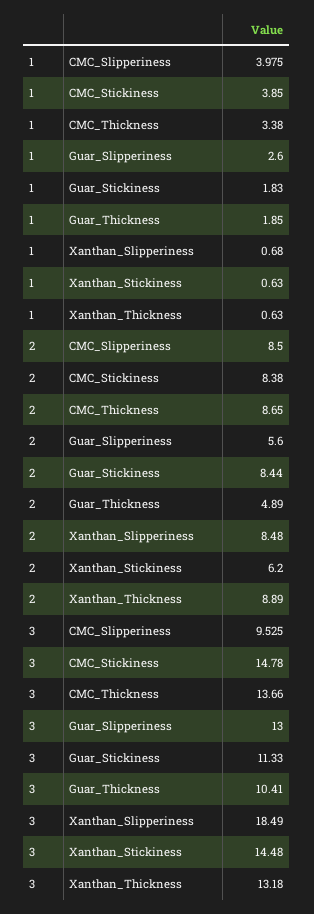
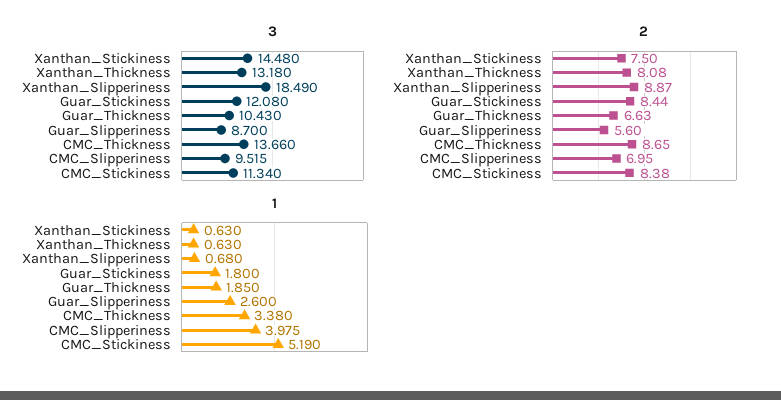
  {
    "1": {
      "CMC_Slipperiness": 3.975,
-     "CMC_Stickiness": 3.85,
+     "CMC_Stickiness": 5.19,
      "CMC_Thickness": 3.38,
      "Guar_Slipperiness": 2.6,
-     "Guar_Stickiness": 1.83,
+     "Guar_Stickiness": 1.8,
      "Guar_Thickness": 1.85,
      "Xanthan_Slipperiness": 0.68,
      "Xanthan_Stickiness": 0.63,
      "Xanthan_Thickness": 0.63
    },
    "2": {
-     "CMC_Slipperiness": 8.5,
+     "CMC_Slipperiness": 6.95,
      "CMC_Stickiness": 8.38,
      "CMC_Thickness": 8.65,
      "Guar_Slipperiness": 5.6,
      "Guar_Stickiness": 8.44,
-     "Guar_Thickness": 4.89,
+     "Guar_Thickness": 6.63,
-     "Xanthan_Slipperiness": 8.48,
+     "Xanthan_Slipperiness": 8.87,
-     "Xanthan_Stickiness": 6.2,
+     "Xanthan_Stickiness": 7.5,
-     "Xanthan_Thickness": 8.89
+     "Xanthan_Thickness": 8.08
    },
    "3": {
-     "CMC_Slipperiness": 9.525,
+     "CMC_Slipperiness": 9.515,
-     "CMC_Stickiness": 14.78,
+     "CMC_Stickiness": 11.34,
      "CMC_Thickness": 13.66,
-     "Guar_Slipperiness": 13,
+     "Guar_Slipperiness": 8.7,
-     "Guar_Stickiness": 11.33,
+     "Guar_Stickiness": 12.08,
-     "Guar_Thickness": 10.41,
+     "Guar_Thickness": 10.43,
      "Xanthan_Slipperiness": 18.49,
      "Xanthan_Stickiness": 14.48,
      "Xanthan_Thickness": 13.18
    }
  }

